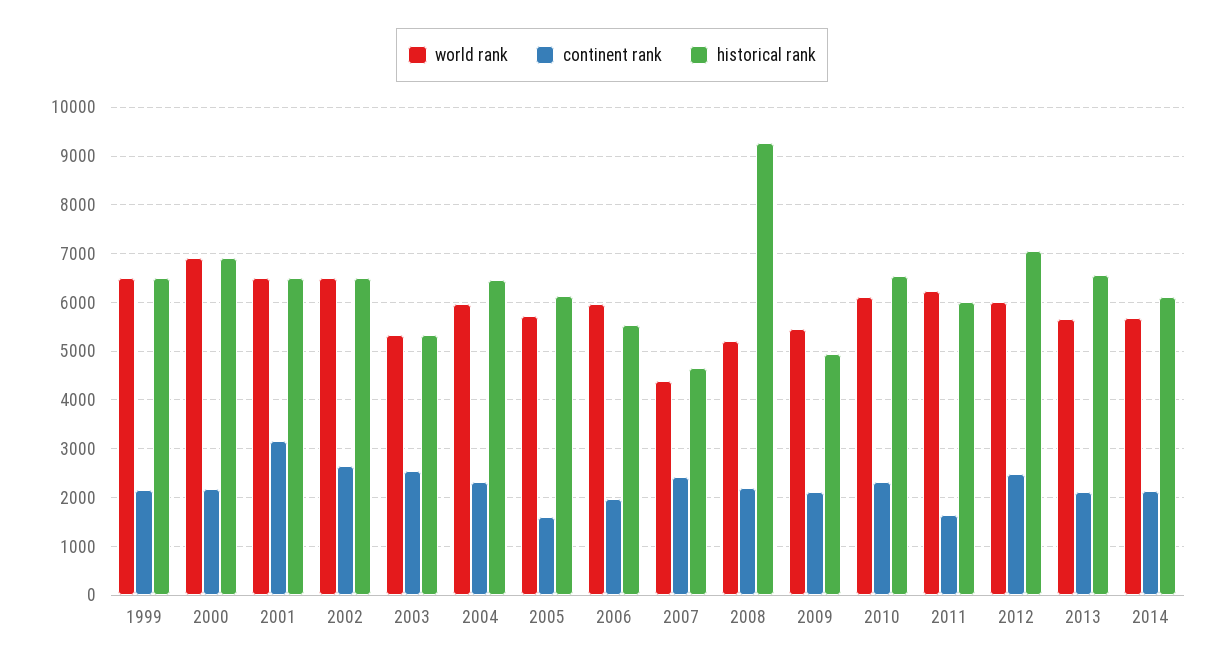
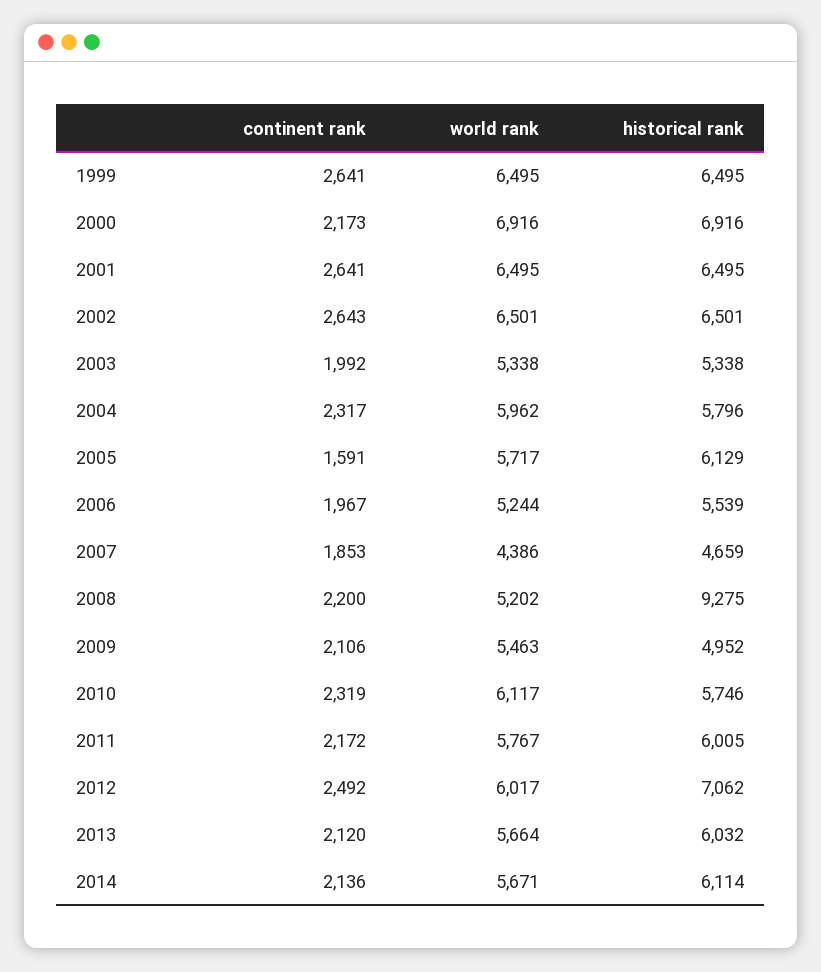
  {
    "world rank": {
      "1999": 6495,
      "2000": 6916,
      "2001": 6495,
      "2002": 6501,
      "2003": 5338,
      "2004": 5962,
      "2005": 5717,
-     "2006": 6000,
+     "2006": 5244,
      "2007": 4386,
      "2008": 5202,
      "2009": 5463,
      "2010": 6117,
-     "2011": 6200,
+     "2011": 5767,
      "2012": 6017,
      "2013": 5664,
      "2014": 5671
    },
    "continent rank": {
-     "1999": 2200,
+     "1999": 2641,
      "2000": 2173,
-     "2001": 3200,
+     "2001": 2641,
      "2002": 2643,
-     "2003": 2600,
+     "2003": 1992,
      "2004": 2317,
      "2005": 1591,
      "2006": 1967,
-     "2007": 2400,
+     "2007": 1853,
      "2008": 2200,
      "2009": 2106,
      "2010": 2319,
-     "2011": 1600,
+     "2011": 2172,
      "2012": 2492,
      "2013": 2120,
      "2014": 2136
    },
    "historical rank": {
      "1999": 6495,
      "2000": 6916,
      "2001": 6495,
      "2002": 6501,
      "2003": 5338,
-     "2004": 6400,
+     "2004": 5796,
      "2005": 6129,
      "2006": 5539,
      "2007": 4659,
      "2008": 9275,
      "2009": 4952,
-     "2010": 6600,
+     "2010": 5746,
      "2011": 6005,
      "2012": 7062,
-     "2013": 6600,
+     "2013": 6032,
      "2014": 6114
    }
  }

